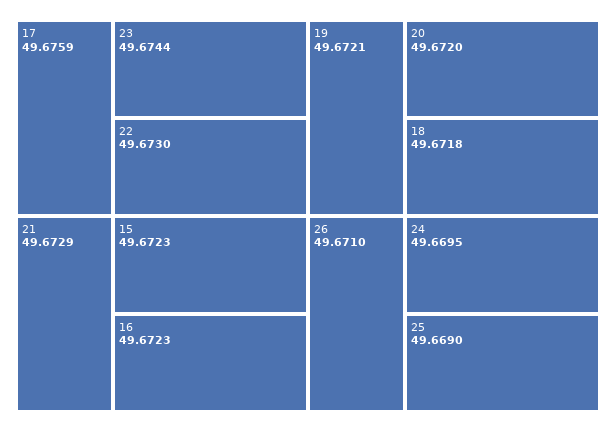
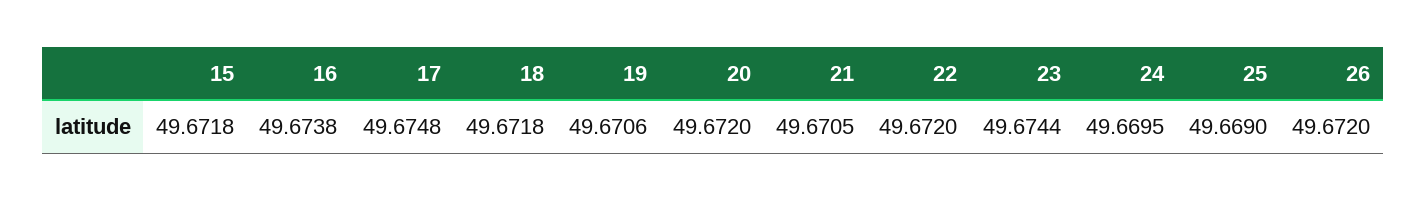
  {
-   "17": 49.6759,
+   "17": 49.6748,
    "23": 49.6744,
-   "22": 49.673,
+   "22": 49.672,
-   "21": 49.6729,
+   "21": 49.6705,
-   "15": 49.6723,
+   "15": 49.6718,
-   "16": 49.6723,
+   "16": 49.6738,
-   "19": 49.6721,
+   "19": 49.6706,
    "20": 49.672,
    "18": 49.6718,
-   "26": 49.671,
+   "26": 49.672,
    "24": 49.6695,
    "25": 49.669
  }

